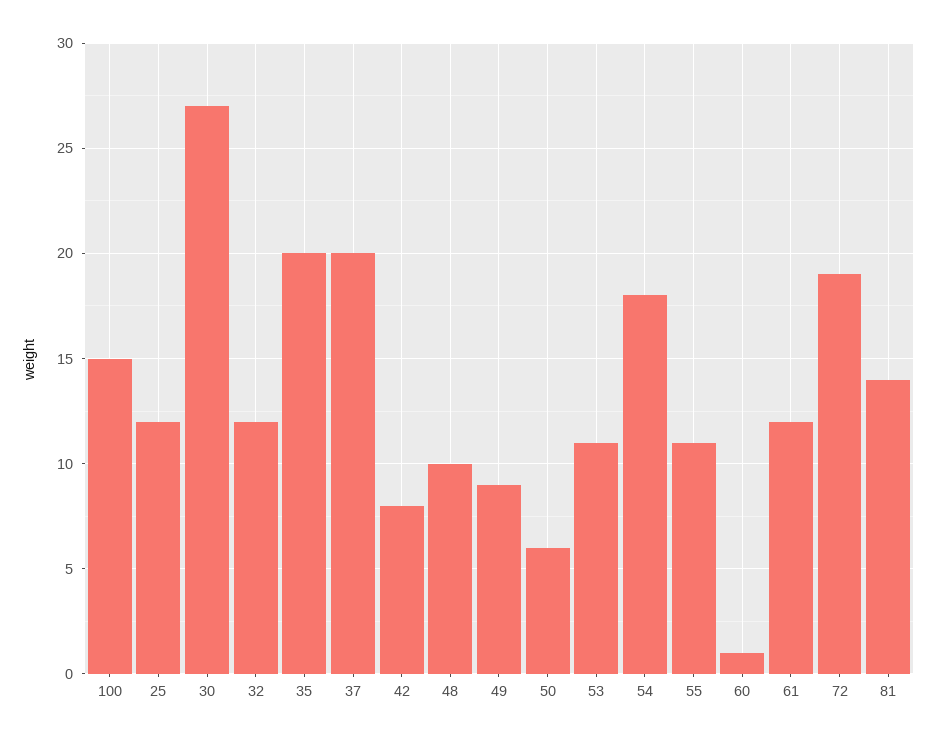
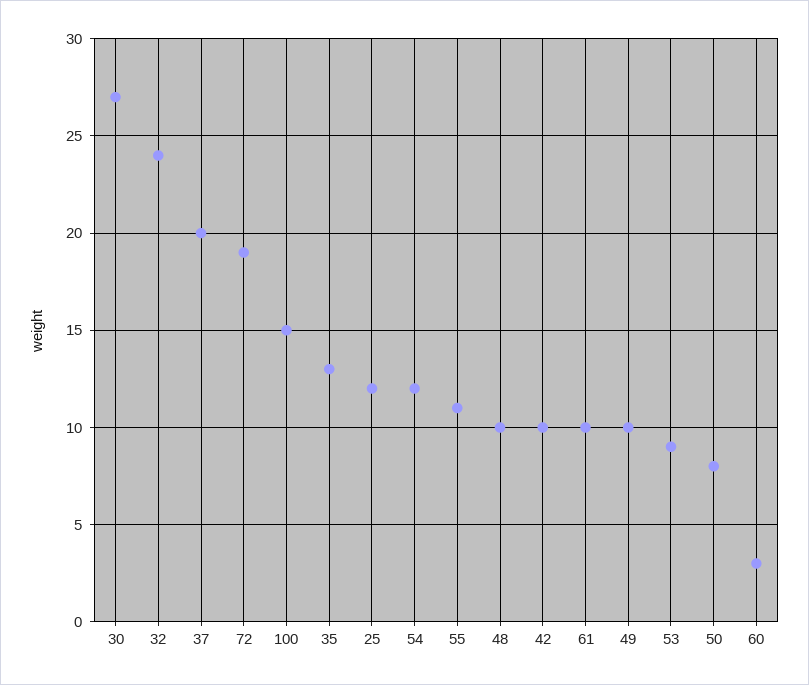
  {
    "100": 15,
    "25": 12,
    "30": 27,
-   "32": 12,
+   "32": 24,
-   "35": 20,
+   "35": 13,
    "37": 20,
-   "42": 8,
+   "42": 10,
    "48": 10,
-   "49": 9,
+   "49": 10,
-   "50": 6,
+   "50": 8,
-   "53": 11,
+   "53": 9,
-   "54": 18,
+   "54": 12,
    "55": 11,
-   "60": 1,
+   "60": 3,
-   "61": 12,
+   "61": 10,
-   "72": 19,
+   "72": 19
-   "81": 14
  }

